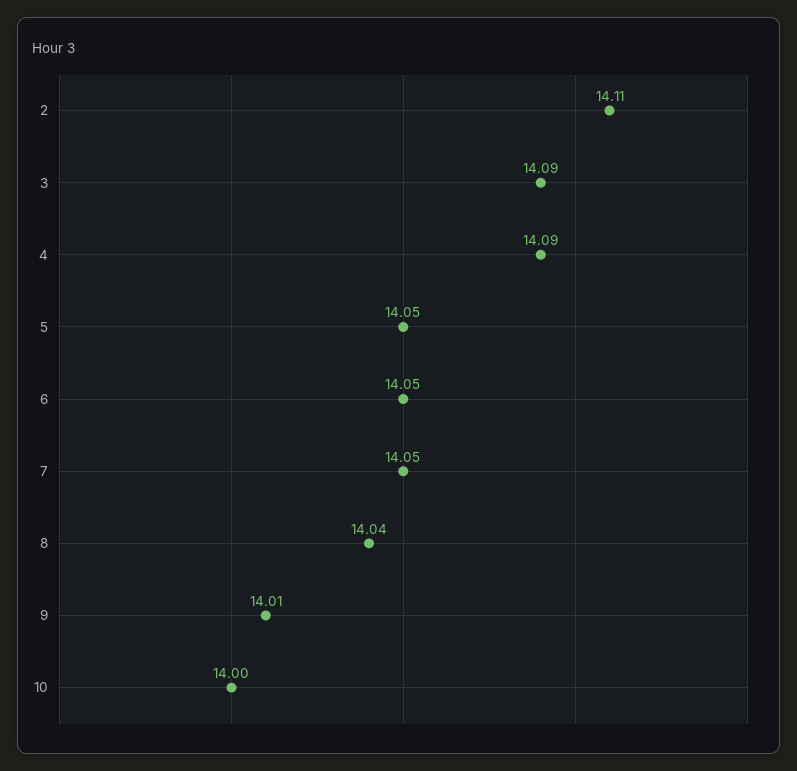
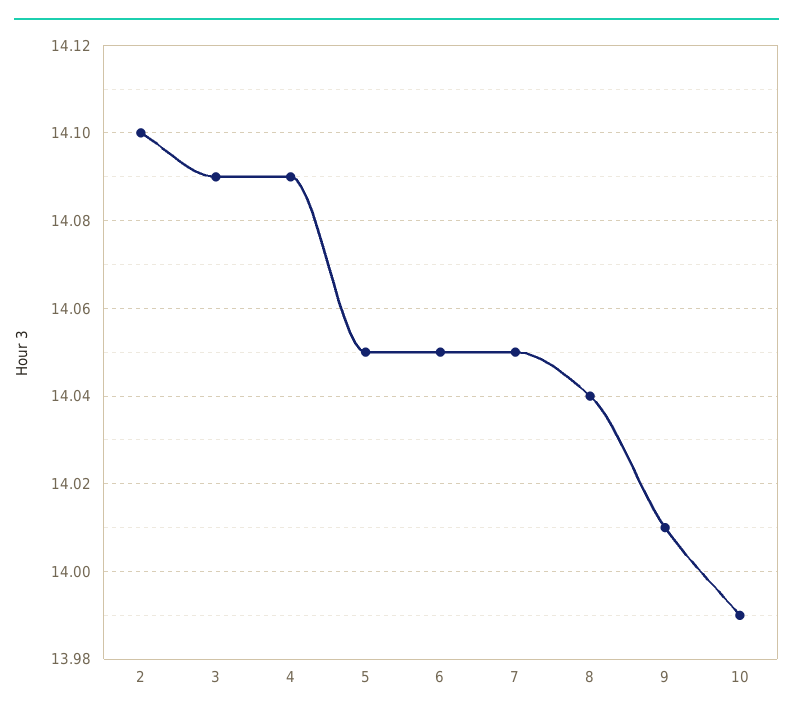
  {
-   "2": 14.11,
+   "2": 14.1,
    "3": 14.09,
    "4": 14.09,
    "5": 14.05,
    "6": 14.05,
    "7": 14.05,
    "8": 14.04,
    "9": 14.01,
-   "10": 14
+   "10": 13.99
  }

